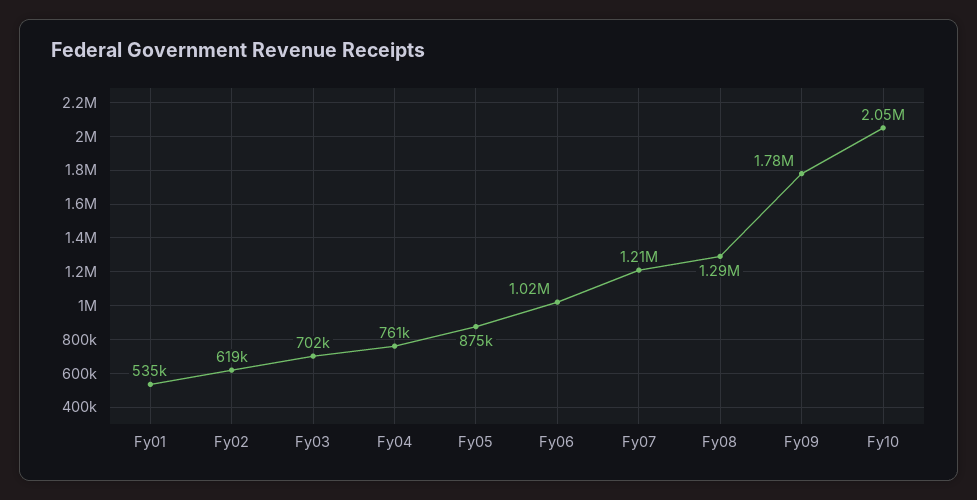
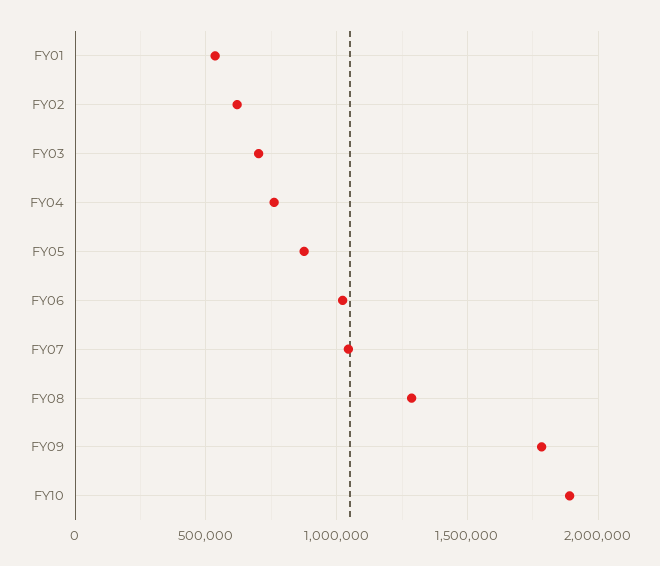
  {
    "Fy01": 535000,
    "Fy02": 619000,
    "Fy03": 702000,
    "Fy04": 761000,
    "Fy05": 875000,
    "Fy06": 1020000,
-   "Fy07": 1210000,
+   "Fy07": 1050000,
    "Fy08": 1290000,
    "Fy09": 1780000,
-   "Fy10": 2050000
+   "Fy10": 1900000
  }

